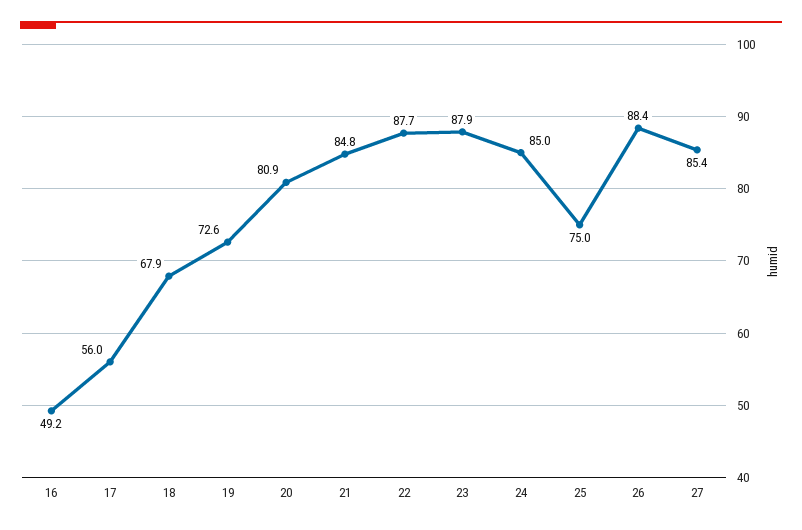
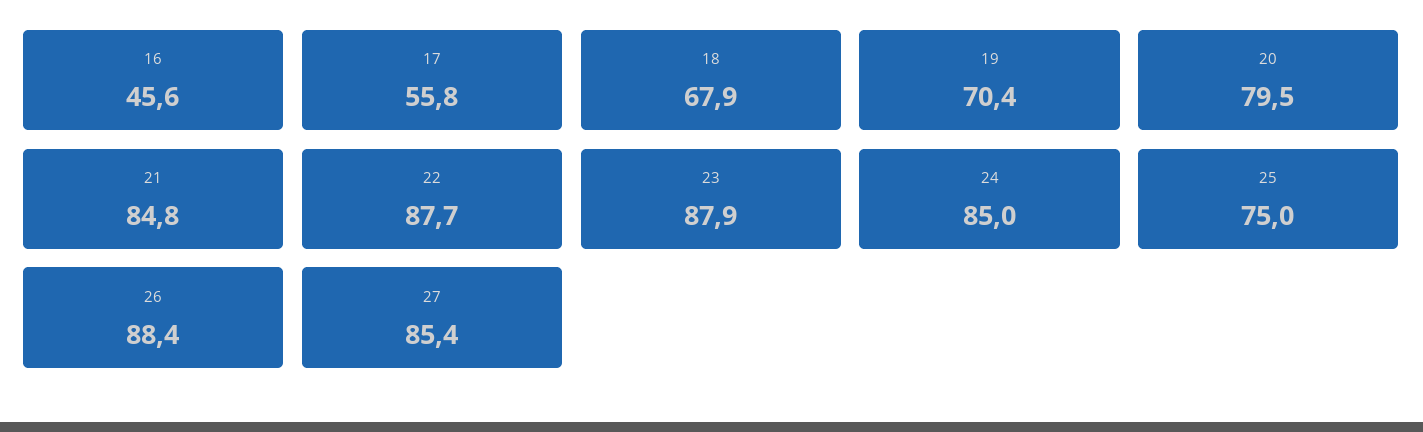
  {
-   "16": 49.2,
+   "16": 45.6,
-   "17": 56,
+   "17": 55.8,
    "18": 67.9,
-   "19": 72.6,
+   "19": 70.4,
-   "20": 80.9,
+   "20": 79.5,
    "21": 84.8,
    "22": 87.7,
    "23": 87.9,
    "24": 85,
    "25": 75,
    "26": 88.4,
    "27": 85.4
  }

